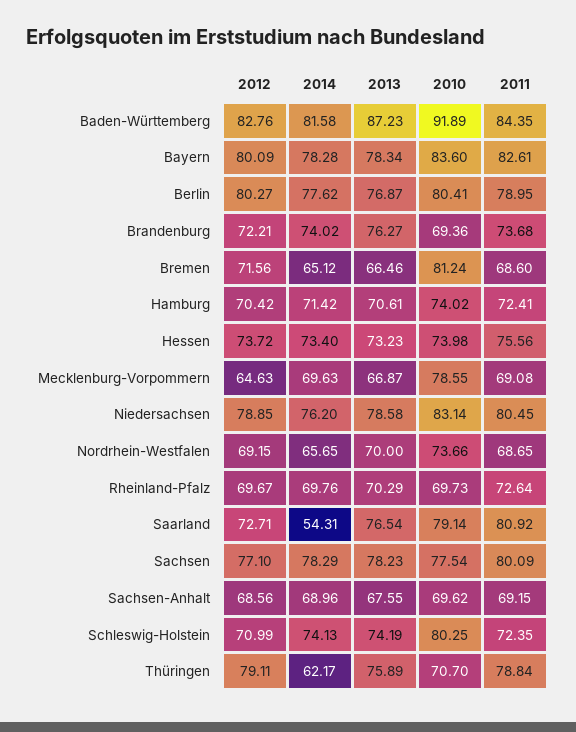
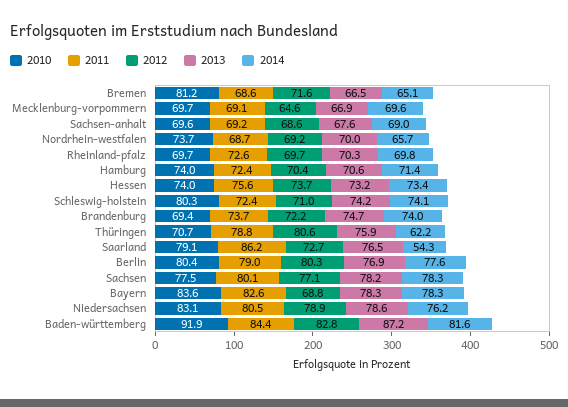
  {
    "2012": {
      "Baden-Württemberg": 82.76,
-     "Bayern": 80.09,
+     "Bayern": 68.8,
      "Berlin": 80.27,
      "Brandenburg": 72.21,
      "Bremen": 71.56,
      "Hamburg": 70.42,
      "Hessen": 73.72,
      "Mecklenburg-Vorpommern": 64.63,
      "Niedersachsen": 78.85,
      "Nordrhein-Westfalen": 69.15,
      "Rheinland-Pfalz": 69.67,
      "Saarland": 72.71,
      "Sachsen": 77.1,
      "Sachsen-Anhalt": 68.56,
      "Schleswig-Holstein": 70.99,
-     "Thüringen": 79.11
+     "Thüringen": 80.6
    },
    "2014": {
      "Baden-Württemberg": 81.58,
      "Bayern": 78.28,
      "Berlin": 77.62,
      "Brandenburg": 74.02,
      "Bremen": 65.12,
      "Hamburg": 71.42,
      "Hessen": 73.4,
      "Mecklenburg-Vorpommern": 69.63,
      "Niedersachsen": 76.2,
      "Nordrhein-Westfalen": 65.65,
      "Rheinland-Pfalz": 69.76,
      "Saarland": 54.31,
      "Sachsen": 78.29,
      "Sachsen-Anhalt": 68.96,
      "Schleswig-Holstein": 74.13,
      "Thüringen": 62.17
    },
    "2013": {
      "Baden-Württemberg": 87.23,
      "Bayern": 78.34,
      "Berlin": 76.87,
-     "Brandenburg": 76.27,
+     "Brandenburg": 74.7,
      "Bremen": 66.46,
      "Hamburg": 70.61,
      "Hessen": 73.23,
      "Mecklenburg-Vorpommern": 66.87,
      "Niedersachsen": 78.58,
      "Nordrhein-Westfalen": 70,
      "Rheinland-Pfalz": 70.29,
      "Saarland": 76.54,
      "Sachsen": 78.23,
      "Sachsen-Anhalt": 67.55,
      "Schleswig-Holstein": 74.19,
      "Thüringen": 75.89
    },
    "2010": {
      "Baden-Württemberg": 91.89,
      "Bayern": 83.6,
      "Berlin": 80.41,
      "Brandenburg": 69.36,
      "Bremen": 81.24,
      "Hamburg": 74.02,
      "Hessen": 73.98,
-     "Mecklenburg-Vorpommern": 78.55,
+     "Mecklenburg-Vorpommern": 69.7,
      "Niedersachsen": 83.14,
      "Nordrhein-Westfalen": 73.66,
      "Rheinland-Pfalz": 69.73,
      "Saarland": 79.14,
      "Sachsen": 77.54,
      "Sachsen-Anhalt": 69.62,
      "Schleswig-Holstein": 80.25,
      "Thüringen": 70.7
    },
    "2011": {
      "Baden-Württemberg": 84.35,
      "Bayern": 82.61,
      "Berlin": 78.95,
      "Brandenburg": 73.68,
      "Bremen": 68.6,
      "Hamburg": 72.41,
      "Hessen": 75.56,
      "Mecklenburg-Vorpommern": 69.08,
      "Niedersachsen": 80.45,
      "Nordrhein-Westfalen": 68.65,
      "Rheinland-Pfalz": 72.64,
-     "Saarland": 80.92,
+     "Saarland": 86.2,
      "Sachsen": 80.09,
      "Sachsen-Anhalt": 69.15,
      "Schleswig-Holstein": 72.35,
      "Thüringen": 78.84
    }
  }

